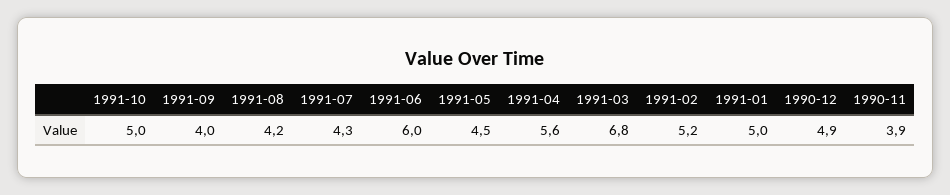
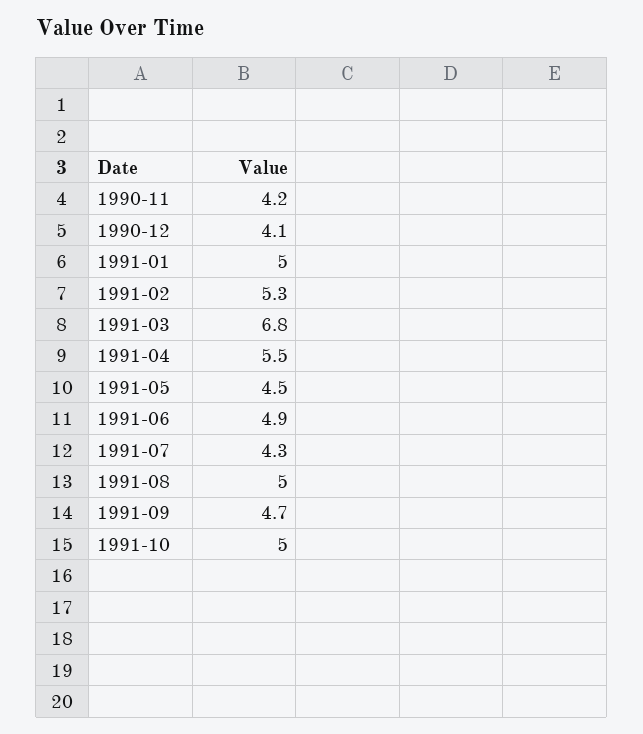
  {
    "1991-10": 5,
-   "1991-09": 4,
+   "1991-09": 4.7,
-   "1991-08": 4.2,
+   "1991-08": 5,
    "1991-07": 4.3,
-   "1991-06": 6,
+   "1991-06": 4.9,
    "1991-05": 4.5,
-   "1991-04": 5.6,
+   "1991-04": 5.5,
    "1991-03": 6.8,
-   "1991-02": 5.2,
+   "1991-02": 5.3,
    "1991-01": 5,
-   "1990-12": 4.9,
+   "1990-12": 4.1,
-   "1990-11": 3.9
+   "1990-11": 4.2
  }

